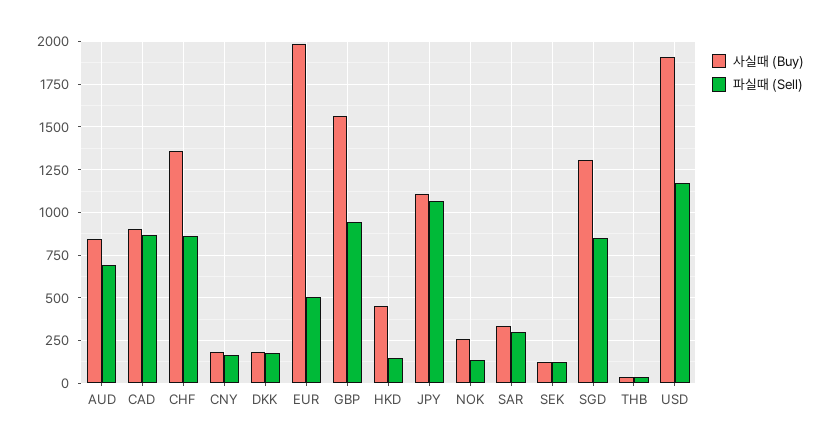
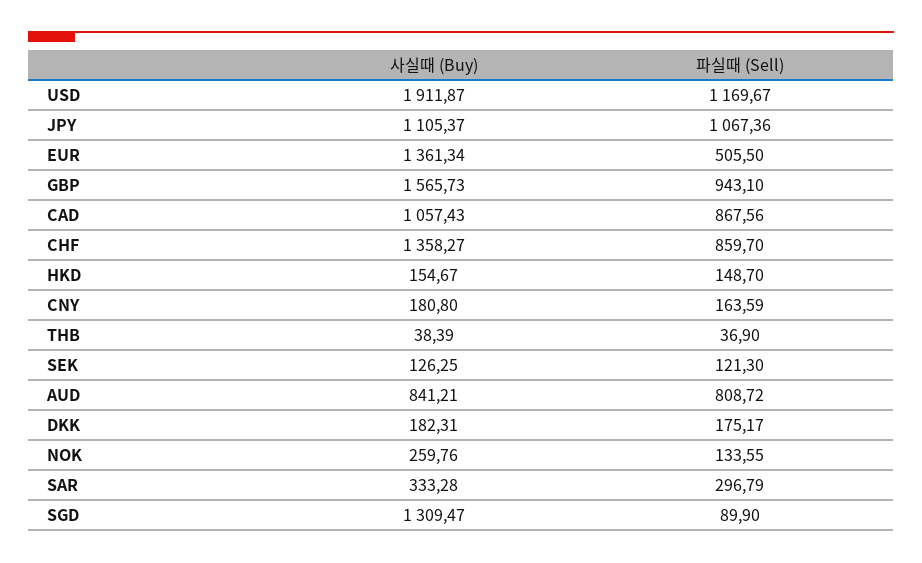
  {
    "사실때 (Buy)": {
      "AUD": 841.21,
-     "CAD": 900,
+     "CAD": 1057.43,
      "CHF": 1358.27,
      "CNY": 180.8,
      "DKK": 182.31,
-     "EUR": 2000,
+     "EUR": 1361.34,
      "GBP": 1565.73,
-     "HKD": 450,
+     "HKD": 154.67,
      "JPY": 1105.37,
      "NOK": 259.76,
      "SAR": 333.28,
      "SEK": 126.25,
      "SGD": 1309.47,
      "THB": 38.39,
      "USD": 1911.87
    },
    "파실때 (Sell)": {
-     "AUD": 700,
+     "AUD": 808.72,
      "CAD": 867.56,
      "CHF": 859.7,
      "CNY": 163.59,
      "DKK": 175.17,
      "EUR": 505.5,
      "GBP": 943.1,
      "HKD": 148.7,
      "JPY": 1067.36,
      "NOK": 133.55,
      "SAR": 296.79,
      "SEK": 121.3,
-     "SGD": 850,
+     "SGD": 89.9,
      "THB": 36.9,
      "USD": 1169.67
    }
  }

